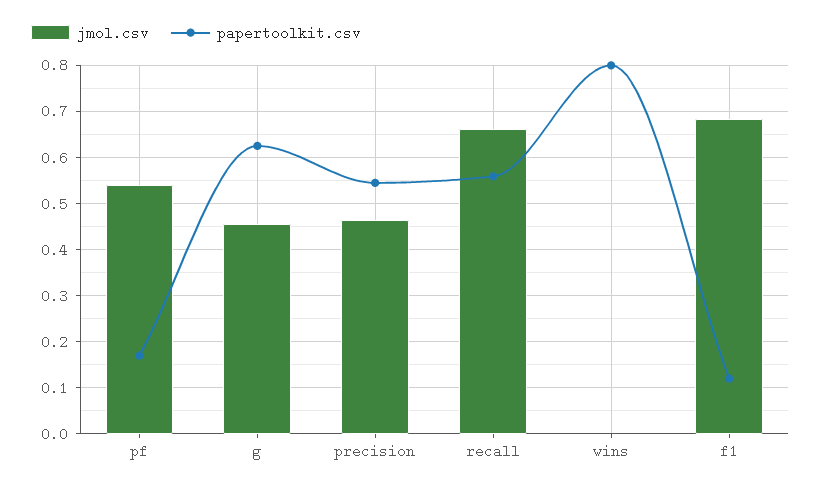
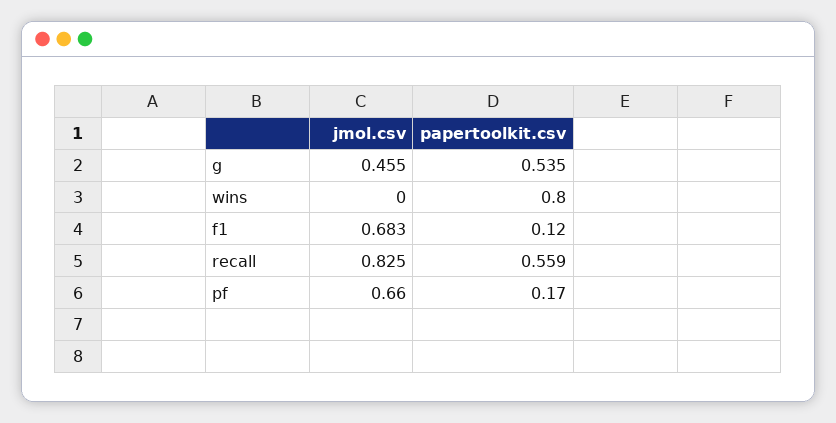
  {
    "jmol.csv": {
-     "pf": 0.54,
+     "pf": 0.66,
      "g": 0.455,
-     "precision": 0.46,
-     "recall": 0.66,
+     "recall": 0.825,
      "wins": 0,
      "f1": 0.683
    },
    "papertoolkit.csv": {
      "pf": 0.17,
-     "g": 0.62,
+     "g": 0.535,
-     "precision": 0.54,
      "recall": 0.559,
      "wins": 0.8,
      "f1": 0.12
    }
  }

